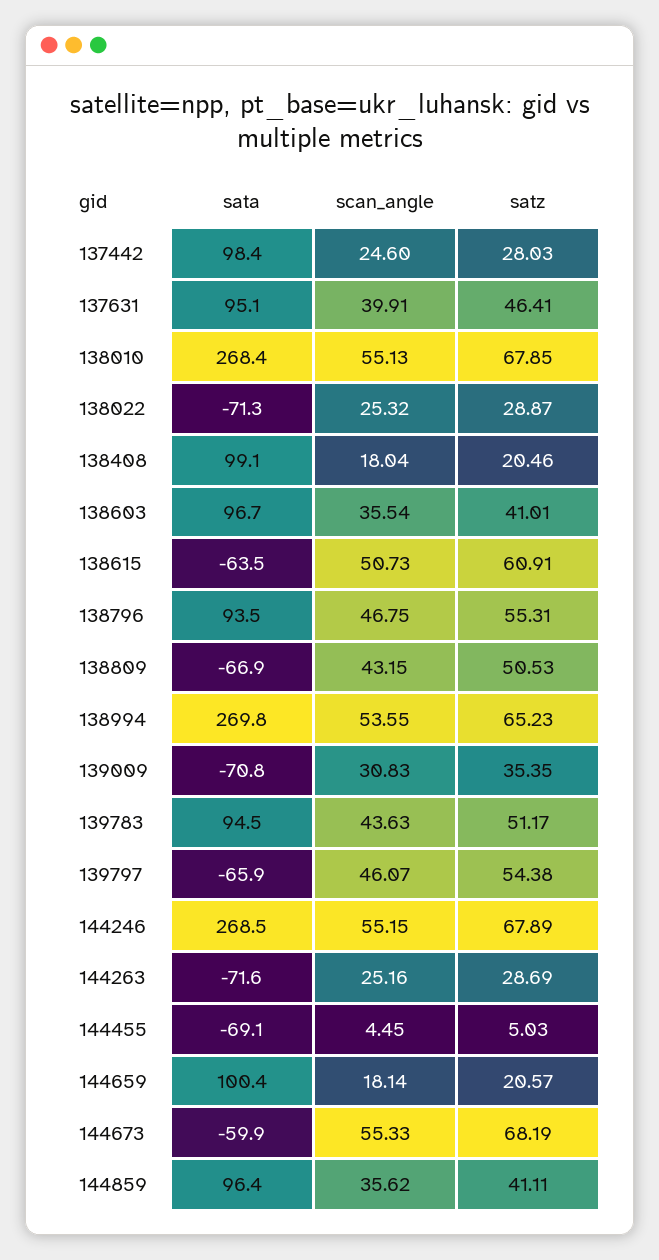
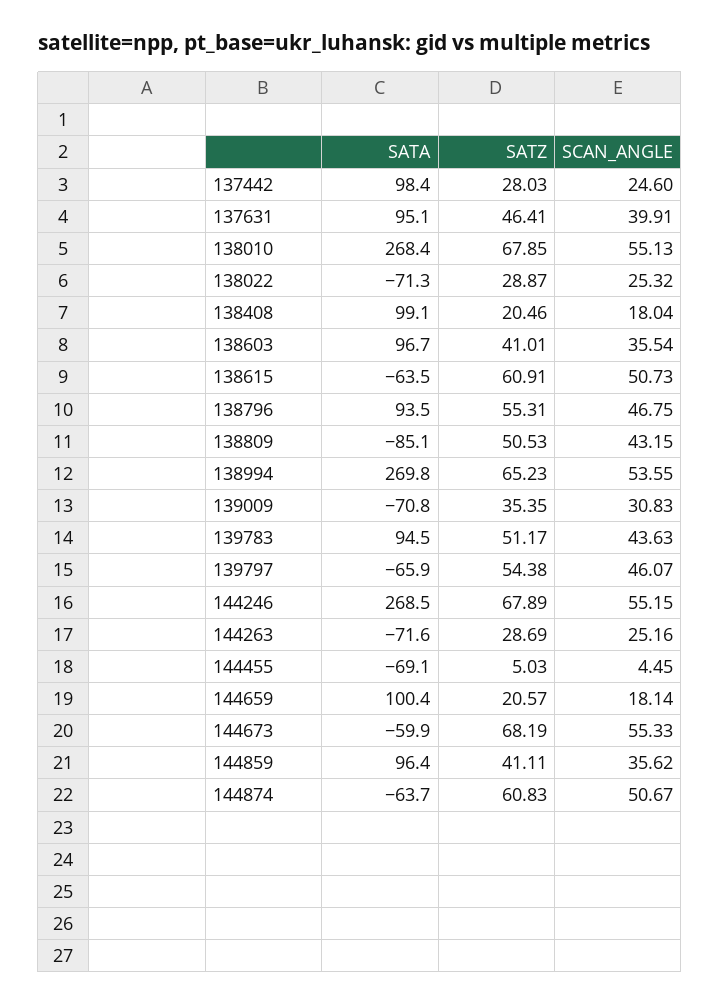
  {
    "sata": {
      "137442": 98.4,
      "137631": 95.1,
      "138010": 268.4,
      "138022": -71.3,
      "138408": 99.1,
      "138603": 96.7,
      "138615": -63.5,
      "138796": 93.5,
-     "138809": -66.9,
+     "138809": -85.1,
      "138994": 269.8,
      "139009": -70.8,
      "139783": 94.5,
      "139797": -65.9,
      "144246": 268.5,
      "144263": -71.6,
      "144455": -69.1,
      "144659": 100.4,
      "144673": -59.9,
-     "144859": 96.4
+     "144859": 96.4,
+     "144874": -63.7
    },
    "scan_angle": {
      "137442": 24.6,
      "137631": 39.91,
      "138010": 55.13,
      "138022": 25.32,
      "138408": 18.04,
      "138603": 35.54,
      "138615": 50.73,
      "138796": 46.75,
      "138809": 43.15,
      "138994": 53.55,
      "139009": 30.83,
      "139783": 43.63,
      "139797": 46.07,
      "144246": 55.15,
      "144263": 25.16,
      "144455": 4.45,
      "144659": 18.14,
      "144673": 55.33,
-     "144859": 35.62
+     "144859": 35.62,
+     "144874": 50.67
    },
    "satz": {
      "137442": 28.03,
      "137631": 46.41,
      "138010": 67.85,
      "138022": 28.87,
      "138408": 20.46,
      "138603": 41.01,
      "138615": 60.91,
      "138796": 55.31,
      "138809": 50.53,
      "138994": 65.23,
      "139009": 35.35,
      "139783": 51.17,
      "139797": 54.38,
      "144246": 67.89,
      "144263": 28.69,
      "144455": 5.03,
      "144659": 20.57,
      "144673": 68.19,
-     "144859": 41.11
+     "144859": 41.11,
+     "144874": 60.83
    }
  }

